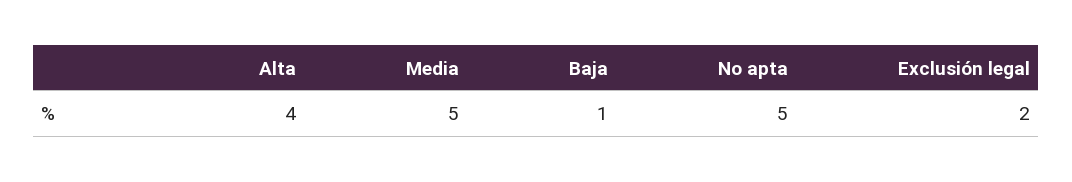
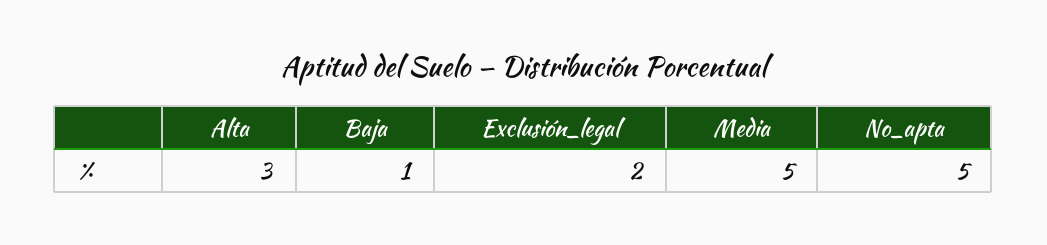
  {
-   "Alta": 4,
+   "Alta": 3,
    "Media": 5,
    "Baja": 1,
    "No apta": 5,
    "Exclusión legal": 2
  }

